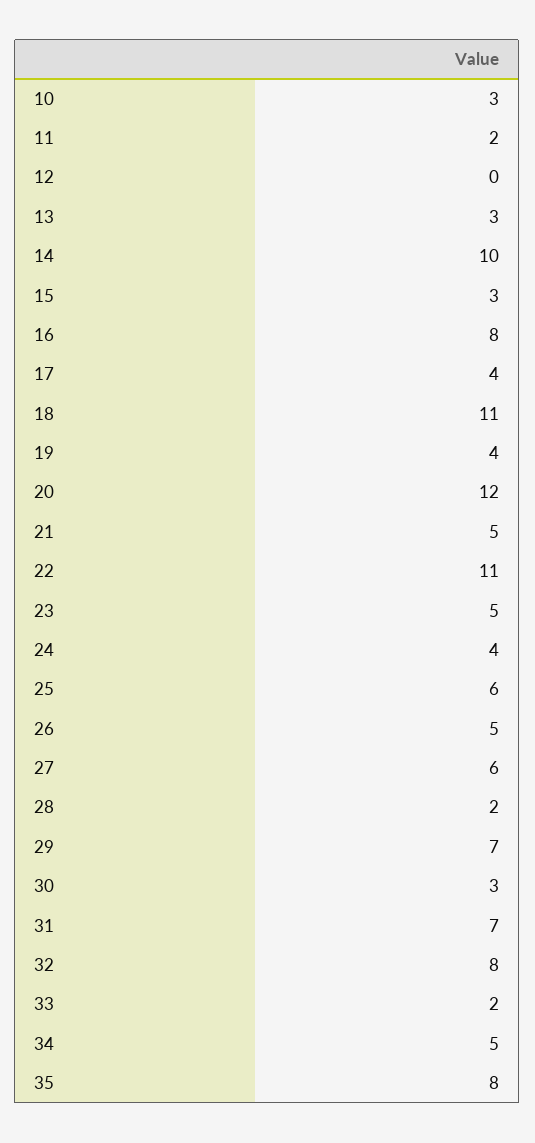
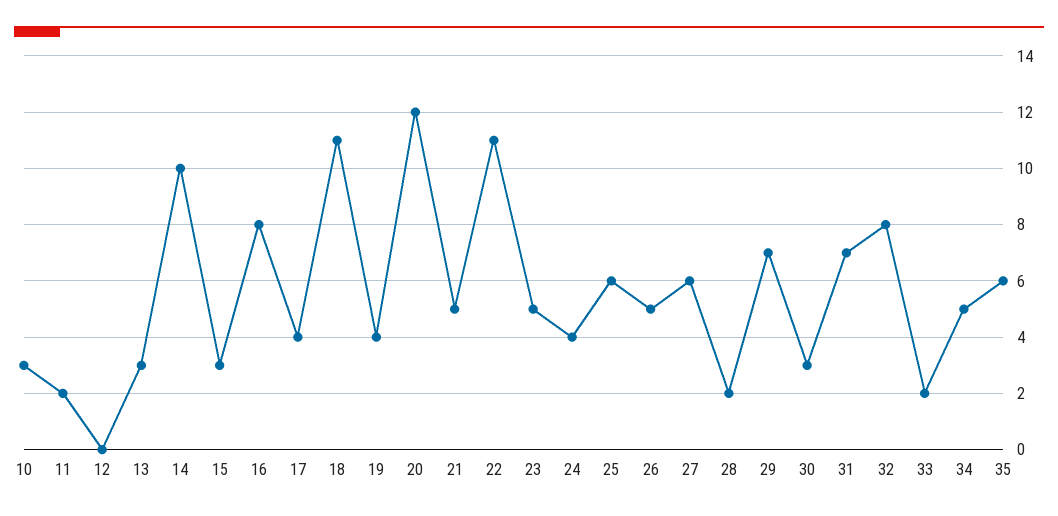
  {
    "10": 3,
    "11": 2,
    "12": 0,
    "13": 3,
    "14": 10,
    "15": 3,
    "16": 8,
    "17": 4,
    "18": 11,
    "19": 4,
    "20": 12,
    "21": 5,
    "22": 11,
    "23": 5,
    "24": 4,
    "25": 6,
    "26": 5,
    "27": 6,
    "28": 2,
    "29": 7,
    "30": 3,
    "31": 7,
    "32": 8,
    "33": 2,
    "34": 5,
-   "35": 8
+   "35": 6
  }

